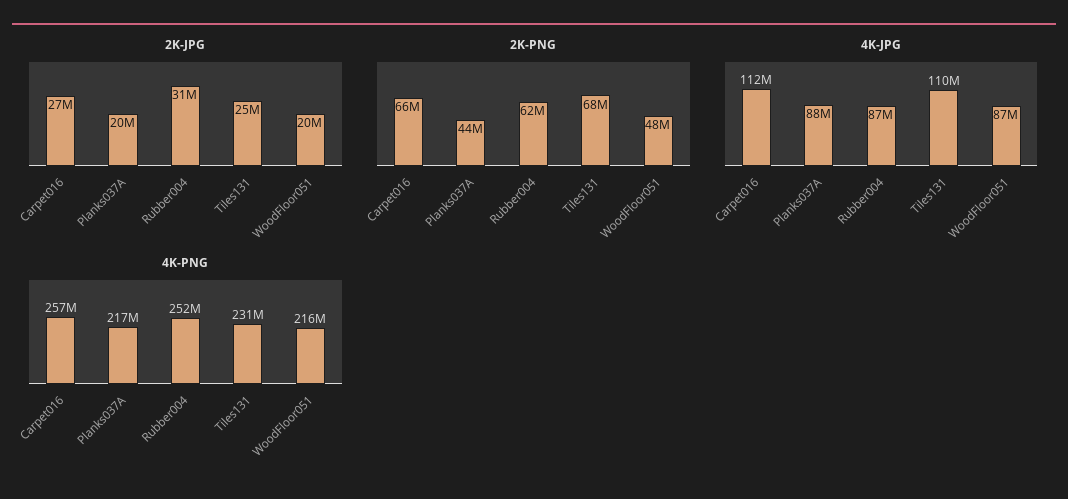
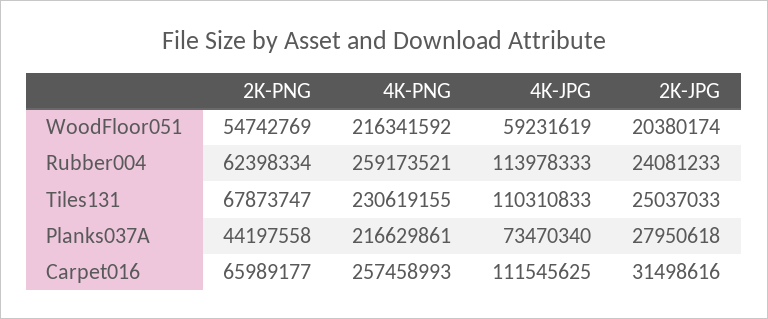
  {
    "2K-JPG": {
-     "Carpet016": 27000000,
+     "Carpet016": 31498616,
-     "Planks037A": 20000000,
+     "Planks037A": 27950618,
-     "Rubber004": 31000000,
+     "Rubber004": 24081233,
      "Tiles131": 25037033,
      "WoodFloor051": 20380174
    },
    "2K-PNG": {
      "Carpet016": 65989177,
      "Planks037A": 44197558,
      "Rubber004": 62398334,
      "Tiles131": 67873747,
-     "WoodFloor051": 48000000
+     "WoodFloor051": 54742769
    },
    "4K-JPG": {
      "Carpet016": 111545625,
-     "Planks037A": 88000000,
+     "Planks037A": 73470340,
-     "Rubber004": 87000000,
+     "Rubber004": 113978333,
      "Tiles131": 110310833,
-     "WoodFloor051": 87000000
+     "WoodFloor051": 59231619
    },
    "4K-PNG": {
      "Carpet016": 257458993,
      "Planks037A": 216629861,
-     "Rubber004": 252000000,
+     "Rubber004": 259173521,
      "Tiles131": 230619155,
      "WoodFloor051": 216341592
    }
  }

